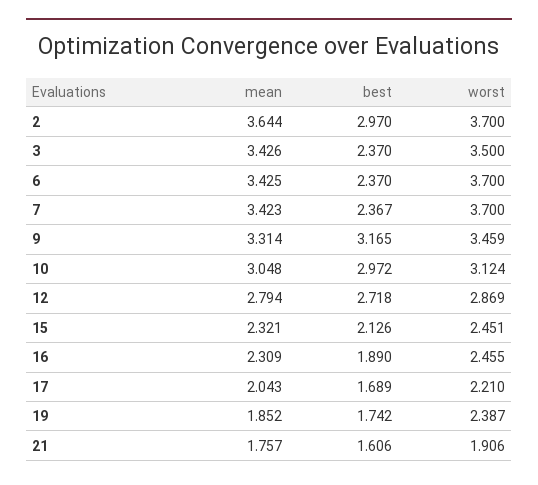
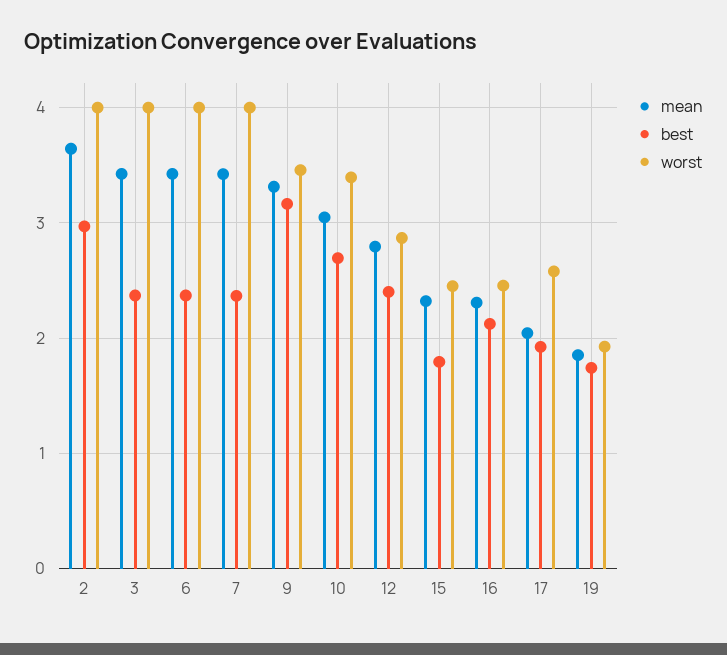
  {
    "mean": {
      "2": 3.644,
      "3": 3.426,
      "6": 3.425,
      "7": 3.423,
      "9": 3.314,
      "10": 3.048,
      "12": 2.794,
      "15": 2.321,
      "16": 2.309,
      "17": 2.043,
-     "19": 1.852,
+     "19": 1.852
-     "21": 1.757
    },
    "best": {
      "2": 2.97,
      "3": 2.37,
      "6": 2.37,
      "7": 2.367,
      "9": 3.165,
-     "10": 2.972,
+     "10": 2.7,
-     "12": 2.718,
+     "12": 2.4,
-     "15": 2.126,
+     "15": 1.8,
-     "16": 1.89,
+     "16": 2.1,
-     "17": 1.689,
+     "17": 1.9,
-     "19": 1.742,
+     "19": 1.742
-     "21": 1.606
    },
    "worst": {
-     "2": 3.7,
+     "2": 4,
-     "3": 3.5,
+     "3": 4,
-     "6": 3.7,
+     "6": 4,
-     "7": 3.7,
+     "7": 4,
      "9": 3.459,
-     "10": 3.124,
+     "10": 3.4,
      "12": 2.869,
      "15": 2.451,
      "16": 2.455,
-     "17": 2.21,
+     "17": 2.6,
-     "19": 2.387,
+     "19": 1.9
-     "21": 1.906
    }
  }

